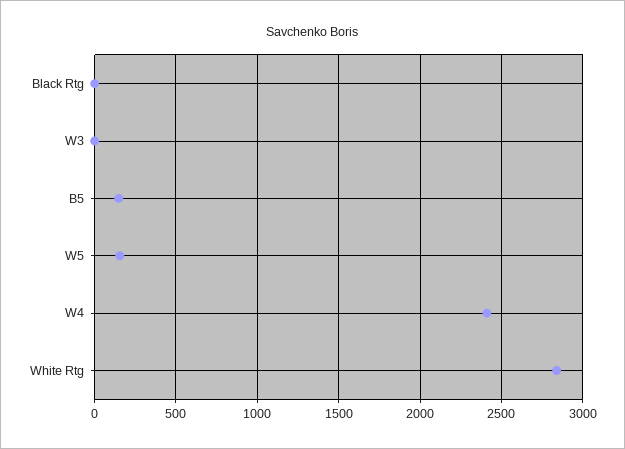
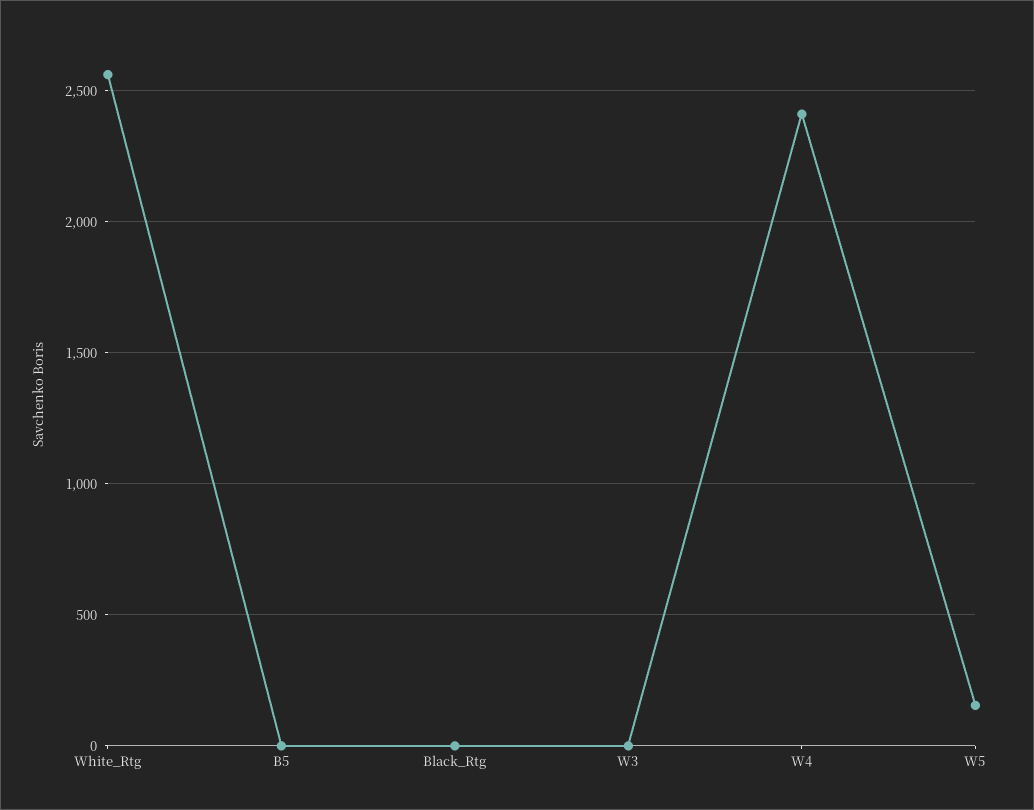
  {
    "Black Rtg": 0,
    "W3": 0,
-   "B5": 150,
+   "B5": 0,
    "W5": 150,
    "W4": 2400,
-   "White Rtg": 2850
+   "White Rtg": 2550
  }

